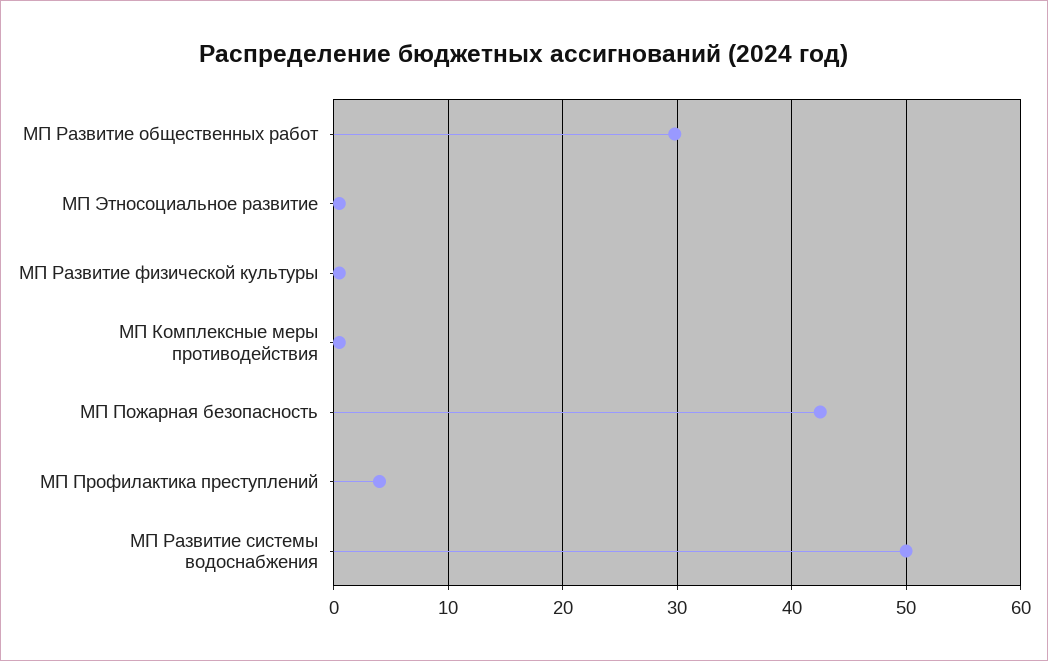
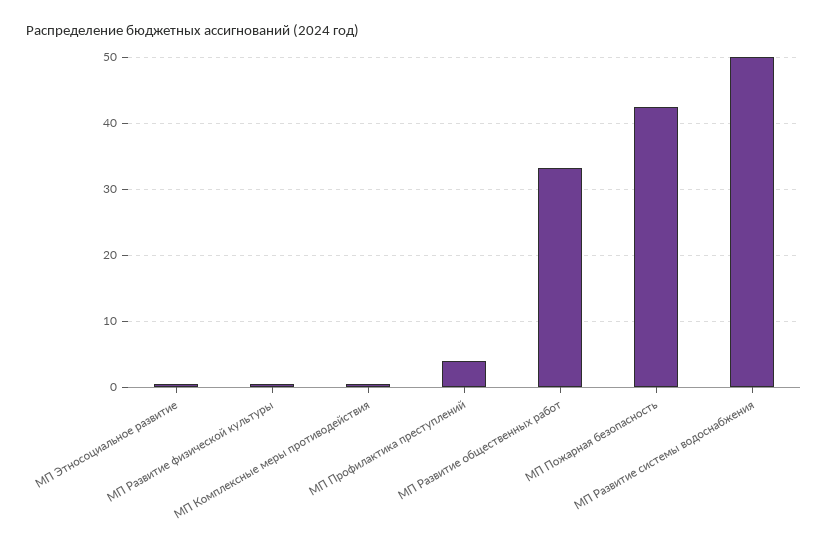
  {
-   "МП Развитие общественных работ": 30,
+   "МП Развитие общественных работ": 33,
    "МП Этносоциальное развитие": 1,
    "МП Развитие физической культуры": 1,
    "МП Комплексные меры противодействия": 1,
    "МП Пожарная безопасность": 43,
    "МП Профилактика преступлений": 4,
    "МП Развитие системы водоснабжения": 50
  }

